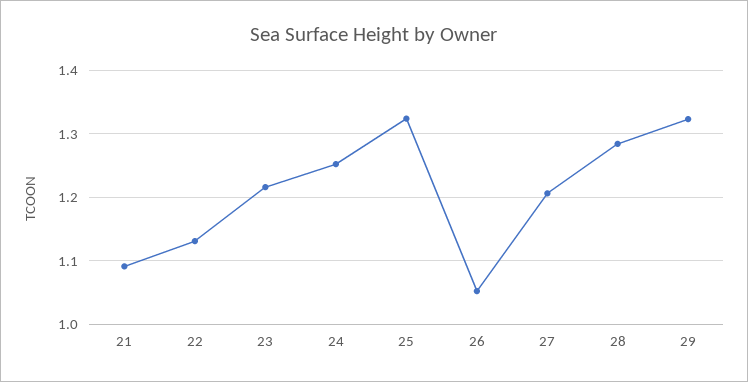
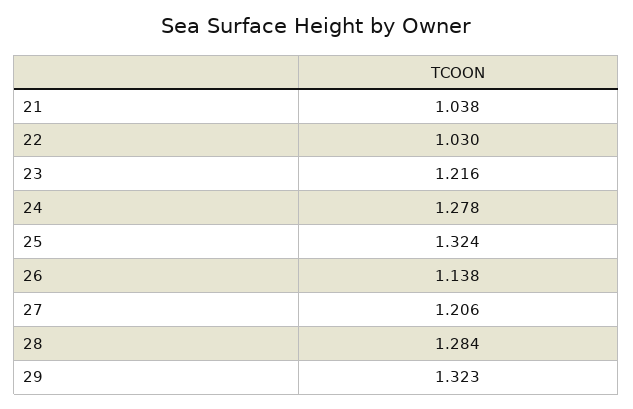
  {
-   "21": 1.09,
+   "21": 1.038,
-   "22": 1.13,
+   "22": 1.03,
    "23": 1.216,
-   "24": 1.25,
+   "24": 1.278,
    "25": 1.324,
-   "26": 1.05,
+   "26": 1.138,
    "27": 1.206,
    "28": 1.284,
    "29": 1.323
  }

